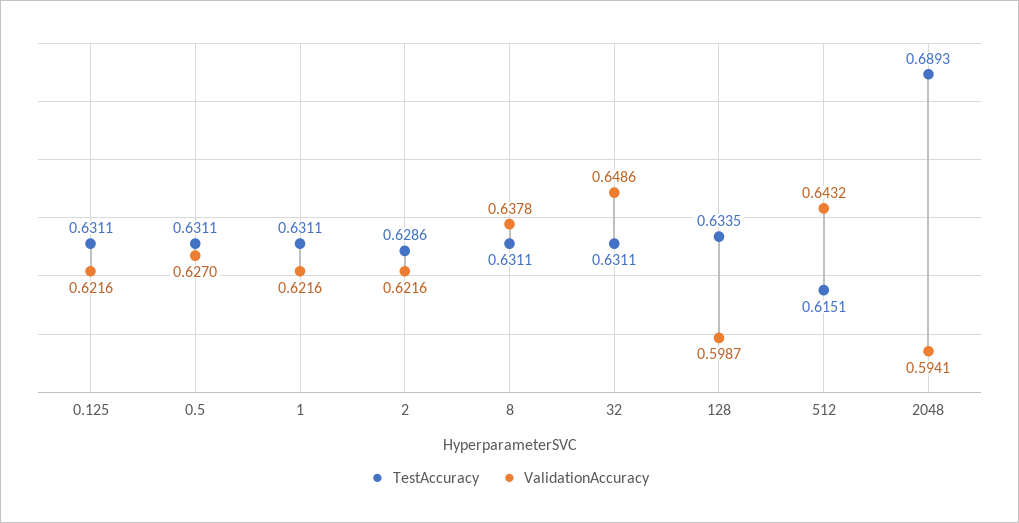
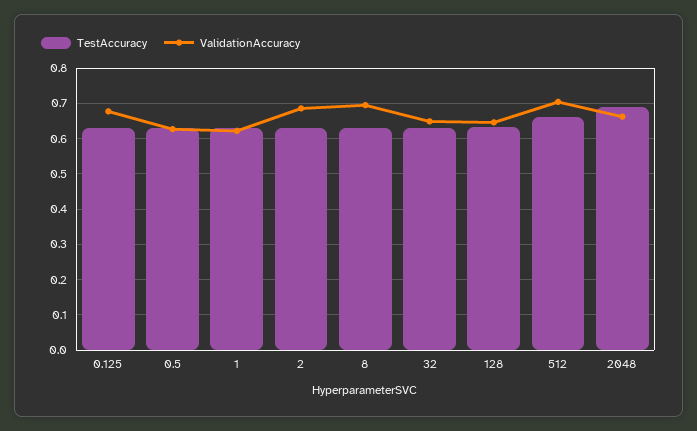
  {
    "TestAccuracy": {
      "0.125": 0.6311,
      "0.5": 0.6311,
      "1": 0.6311,
      "2": 0.6286,
      "8": 0.6311,
      "32": 0.6311,
      "128": 0.6335,
-     "512": 0.6151,
+     "512": 0.66,
      "2048": 0.6893
    },
    "ValidationAccuracy": {
-     "0.125": 0.6216,
+     "0.125": 0.68,
      "0.5": 0.627,
      "1": 0.6216,
-     "2": 0.6216,
+     "2": 0.68,
-     "8": 0.6378,
+     "8": 0.7,
      "32": 0.6486,
-     "128": 0.5987,
+     "128": 0.64,
-     "512": 0.6432,
+     "512": 0.7,
-     "2048": 0.5941
+     "2048": 0.66
    }
  }

